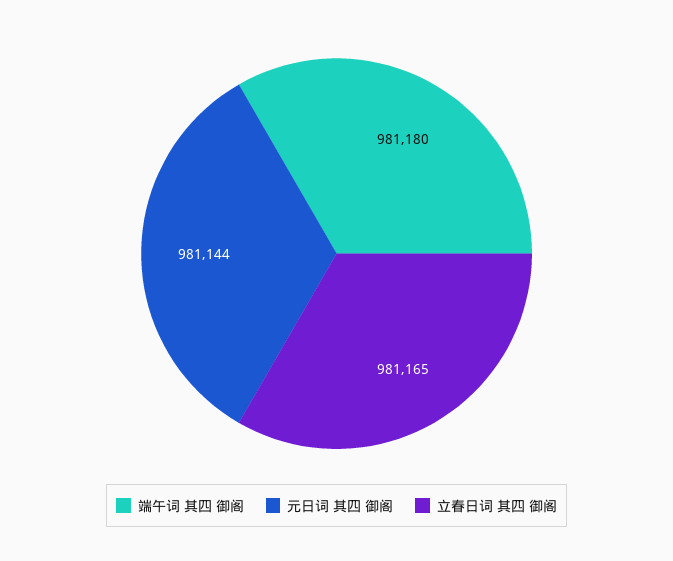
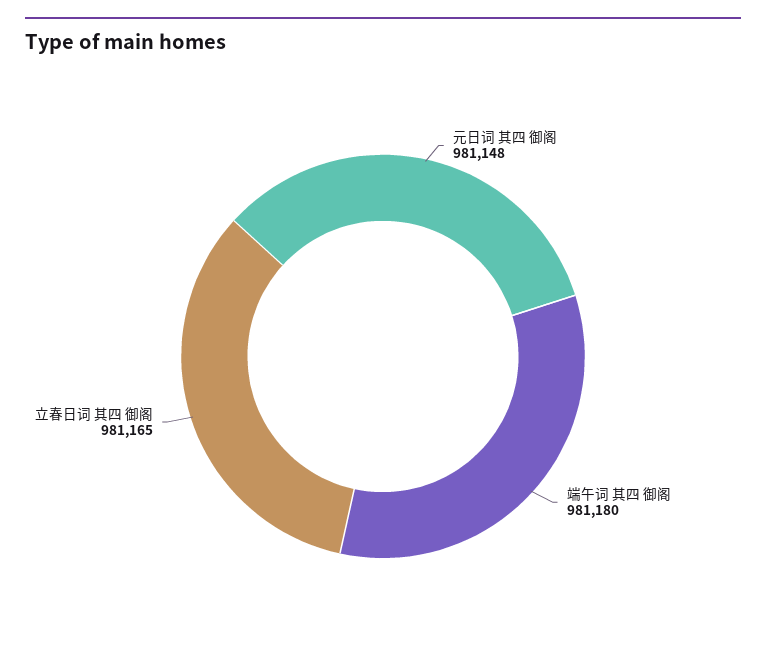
  {
    "端午词 其四 御阁": 981180,
-   "元日词 其四 御阁": 981144,
+   "元日词 其四 御阁": 981148,
    "立春日词 其四 御阁": 981165
  }

